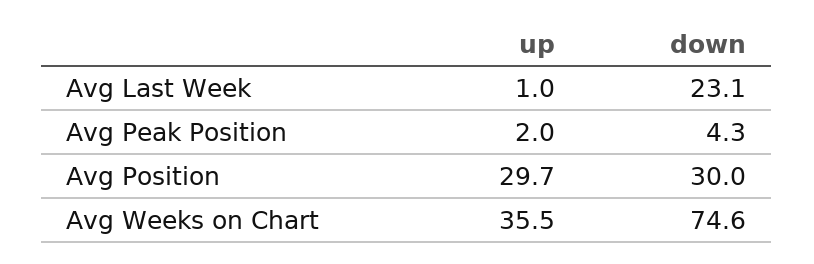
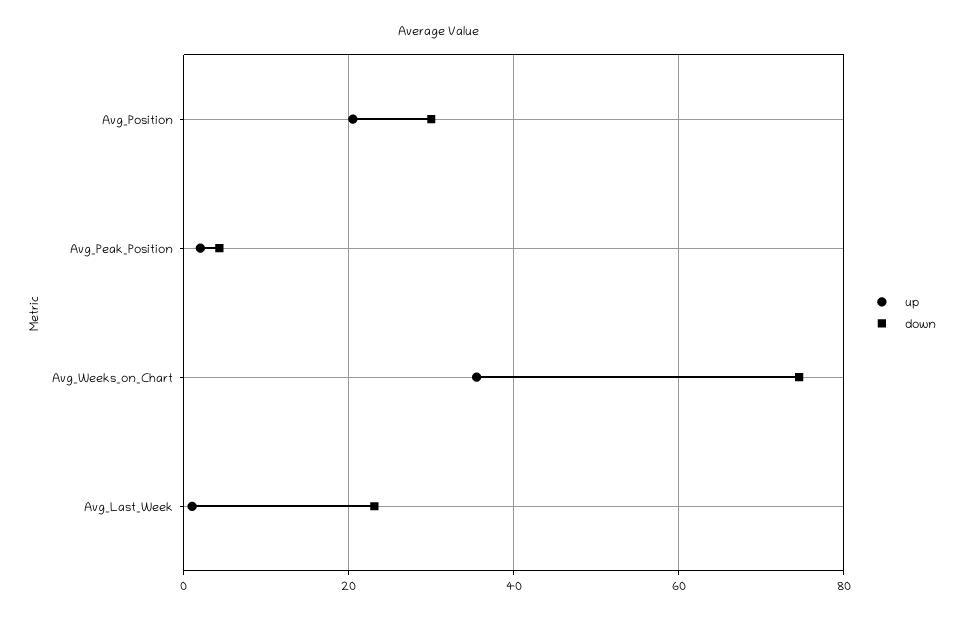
  {
    "up": {
      "Avg Last Week": 1,
      "Avg Peak Position": 2,
-     "Avg Position": 29.7,
+     "Avg Position": 20,
      "Avg Weeks on Chart": 35.5
    },
    "down": {
      "Avg Last Week": 23.1,
      "Avg Peak Position": 4.3,
      "Avg Position": 30,
      "Avg Weeks on Chart": 74.6
    }
  }

